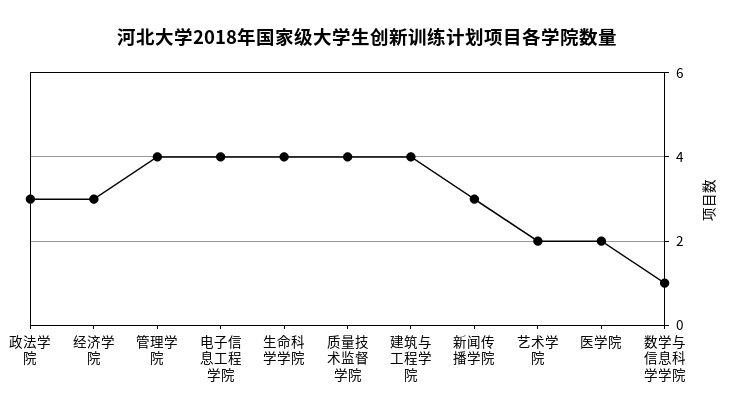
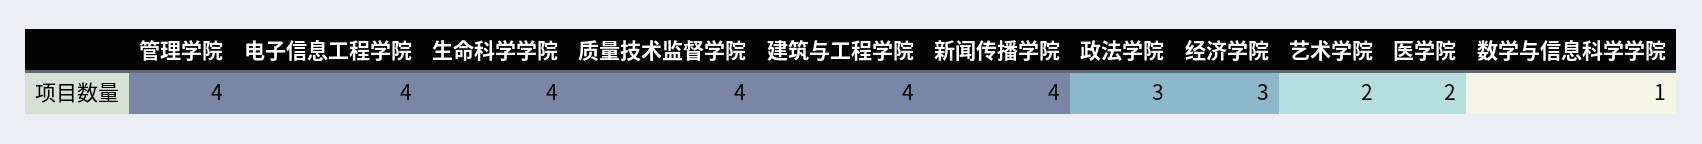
  {
    "政法学院": 3,
    "经济学院": 3,
    "管理学院": 4,
    "电子信息工程学院": 4,
    "生命科学学院": 4,
    "质量技术监督学院": 4,
    "建筑与工程学院": 4,
-   "新闻传播学院": 3,
+   "新闻传播学院": 4,
    "艺术学院": 2,
    "医学院": 2,
    "数学与信息科学学院": 1
  }

